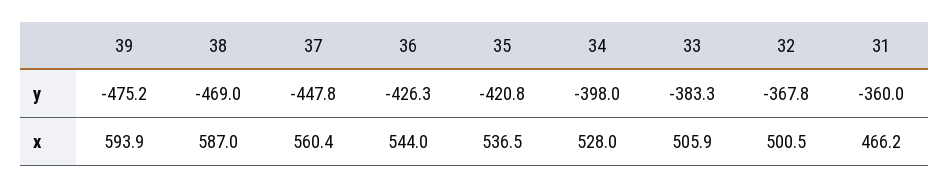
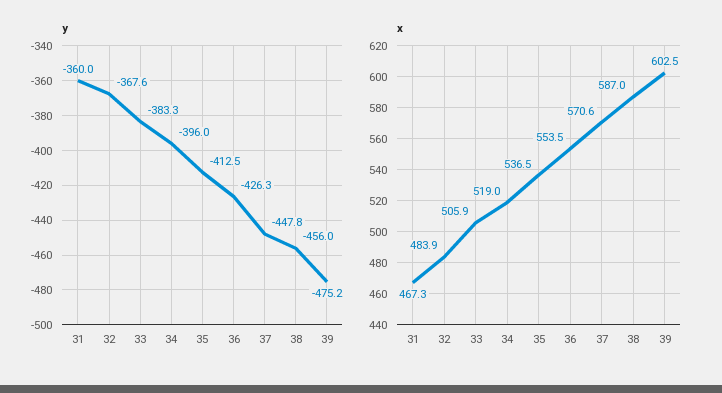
  {
    "y": {
      "39": -475.2,
-     "38": -469,
+     "38": -456,
      "37": -447.8,
      "36": -426.3,
-     "35": -420.8,
+     "35": -412.5,
-     "34": -398,
+     "34": -396,
      "33": -383.3,
-     "32": -367.8,
+     "32": -367.6,
      "31": -360
    },
    "x": {
-     "39": 593.9,
+     "39": 602.5,
      "38": 587,
-     "37": 560.4,
+     "37": 570.6,
-     "36": 544,
+     "36": 553.5,
      "35": 536.5,
-     "34": 528,
+     "34": 519,
      "33": 505.9,
-     "32": 500.5,
+     "32": 483.9,
-     "31": 466.2
+     "31": 467.3
    }
  }

